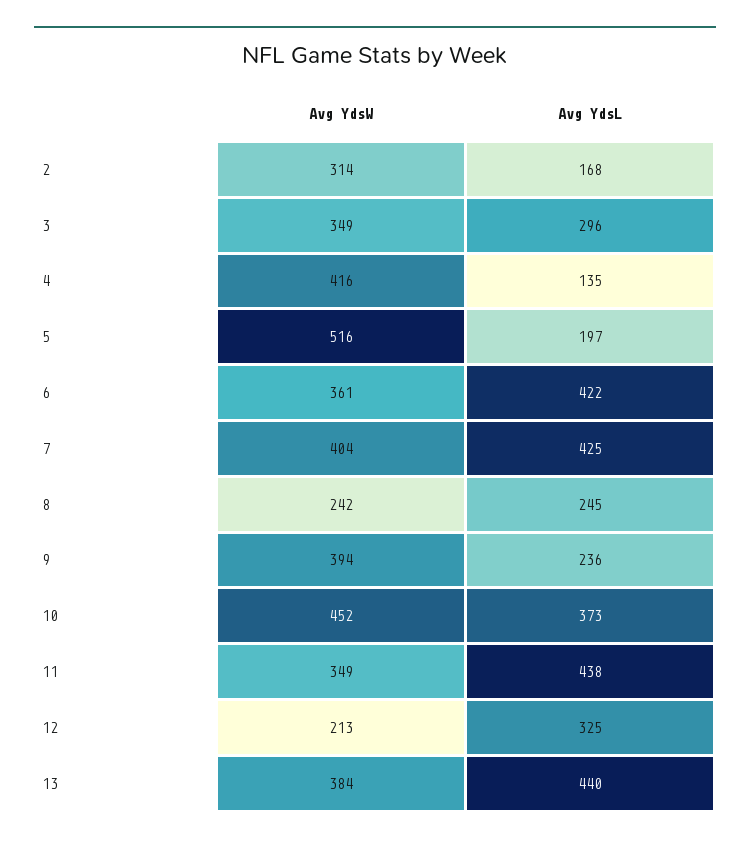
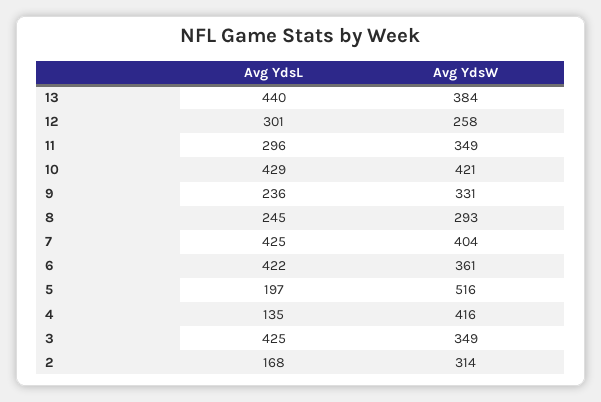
  {
    "Avg YdsW": {
      "2": 314,
      "3": 349,
      "4": 416,
      "5": 516,
      "6": 361,
      "7": 404,
-     "8": 242,
+     "8": 293,
-     "9": 394,
+     "9": 331,
-     "10": 452,
+     "10": 421,
      "11": 349,
-     "12": 213,
+     "12": 258,
      "13": 384
    },
    "Avg YdsL": {
      "2": 168,
-     "3": 296,
+     "3": 425,
      "4": 135,
      "5": 197,
      "6": 422,
      "7": 425,
      "8": 245,
      "9": 236,
-     "10": 373,
+     "10": 429,
-     "11": 438,
+     "11": 296,
-     "12": 325,
+     "12": 301,
      "13": 440
    }
  }

